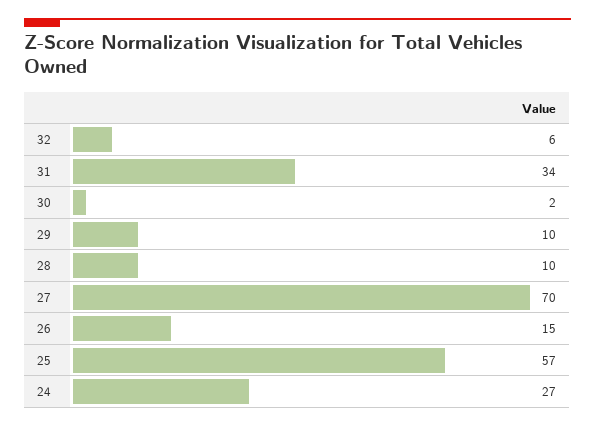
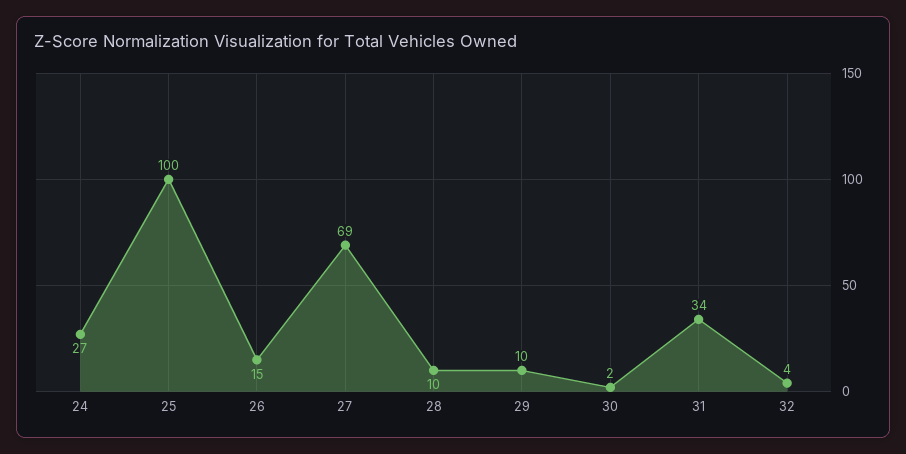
  {
-   "32": 6,
+   "32": 4,
    "31": 34,
    "30": 2,
    "29": 10,
    "28": 10,
-   "27": 70,
+   "27": 69,
    "26": 15,
-   "25": 57,
+   "25": 100,
    "24": 27
  }

